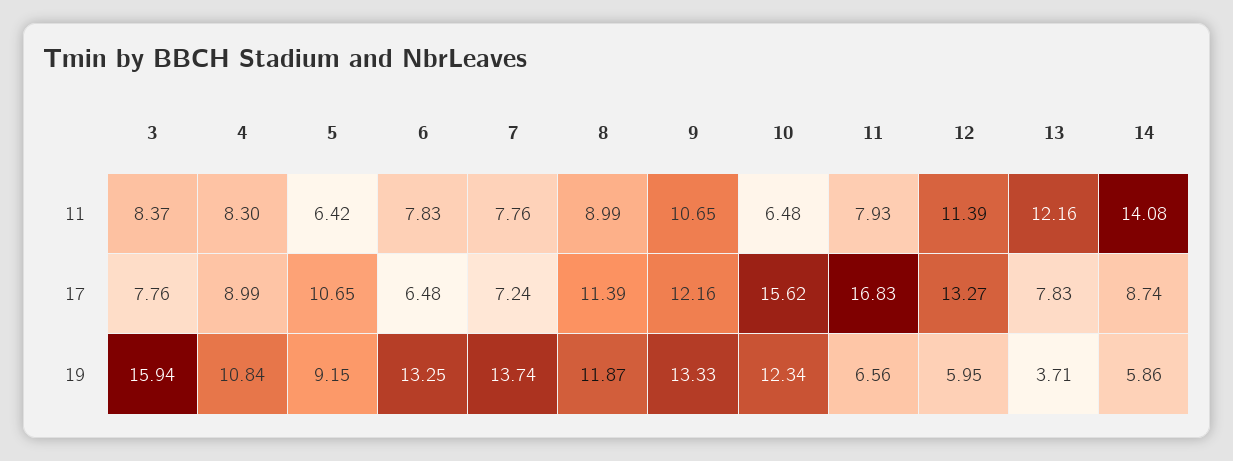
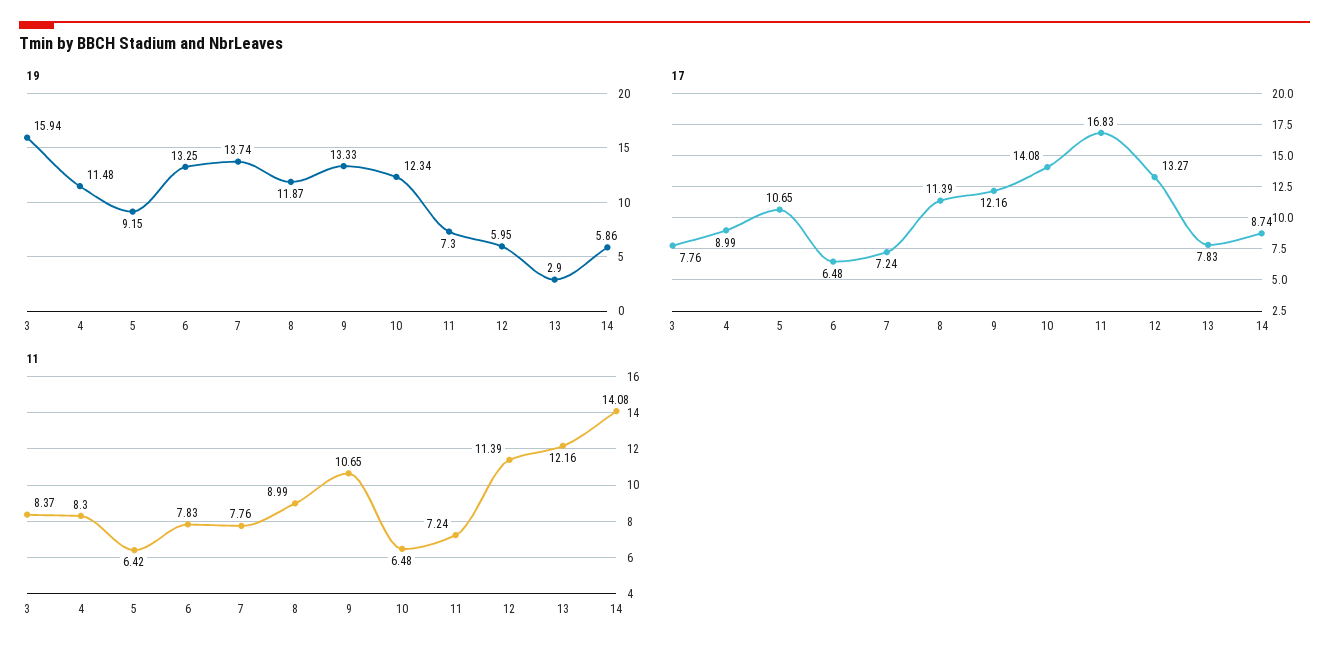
  {
    "11": {
      "3": 8.37,
      "4": 8.3,
      "5": 6.42,
      "6": 7.83,
      "7": 7.76,
      "8": 8.99,
      "9": 10.65,
      "10": 6.48,
-     "11": 7.93,
+     "11": 7.24,
      "12": 11.39,
      "13": 12.16,
      "14": 14.08
    },
    "17": {
      "3": 7.76,
      "4": 8.99,
      "5": 10.65,
      "6": 6.48,
      "7": 7.24,
      "8": 11.39,
      "9": 12.16,
-     "10": 15.62,
+     "10": 14.08,
      "11": 16.83,
      "12": 13.27,
      "13": 7.83,
      "14": 8.74
    },
    "19": {
      "3": 15.94,
-     "4": 10.84,
+     "4": 11.48,
      "5": 9.15,
      "6": 13.25,
      "7": 13.74,
      "8": 11.87,
      "9": 13.33,
      "10": 12.34,
-     "11": 6.56,
+     "11": 7.3,
      "12": 5.95,
-     "13": 3.71,
+     "13": 2.9,
      "14": 5.86
    }
  }

